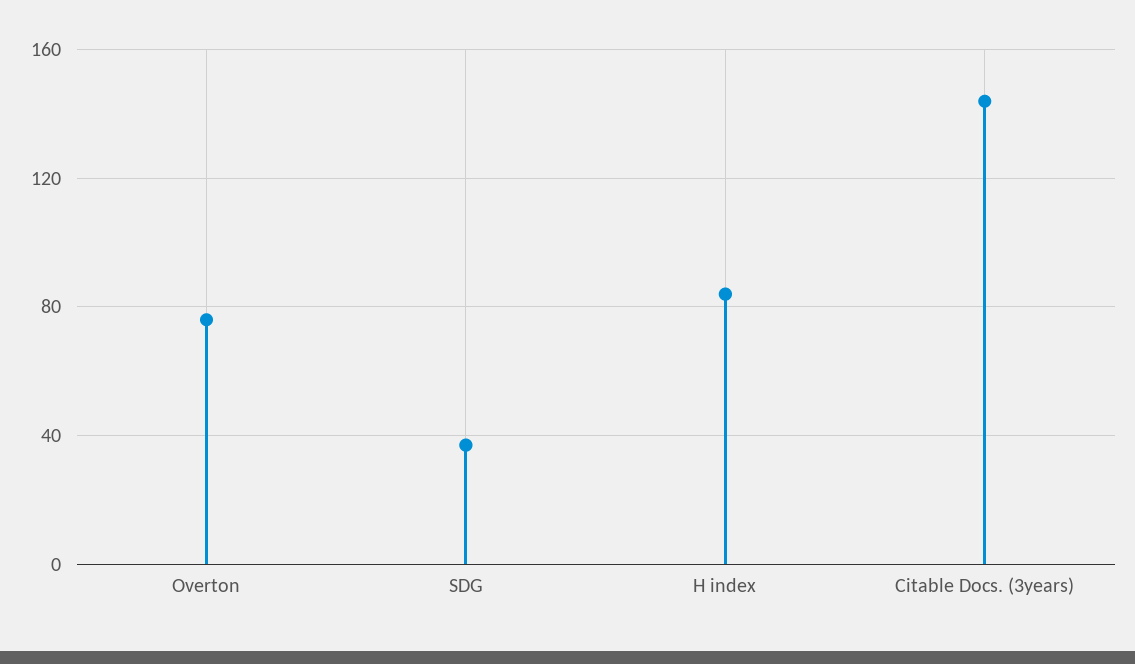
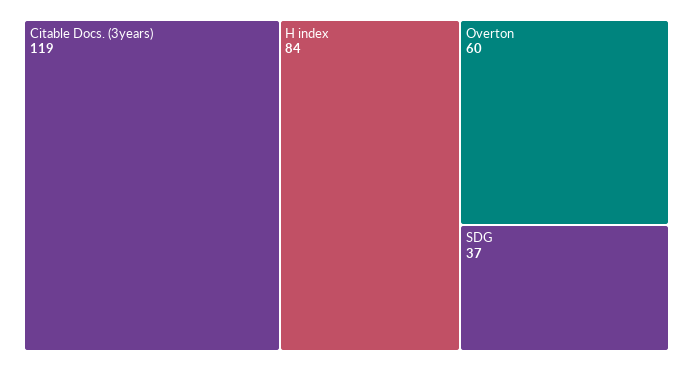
  {
-   "Overton": 75,
+   "Overton": 60,
    "SDG": 37,
    "H index": 84,
-   "Citable Docs. (3years)": 145
+   "Citable Docs. (3years)": 119
  }

